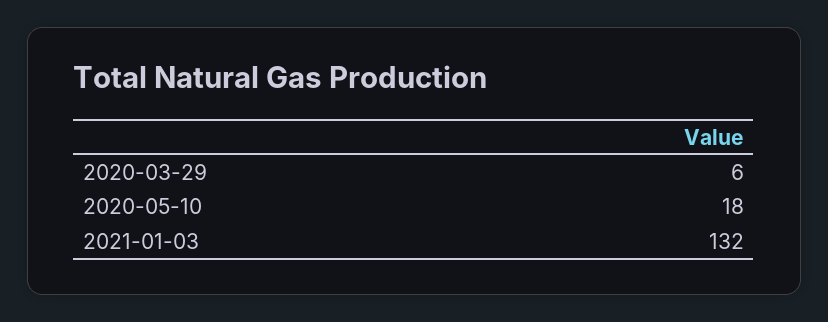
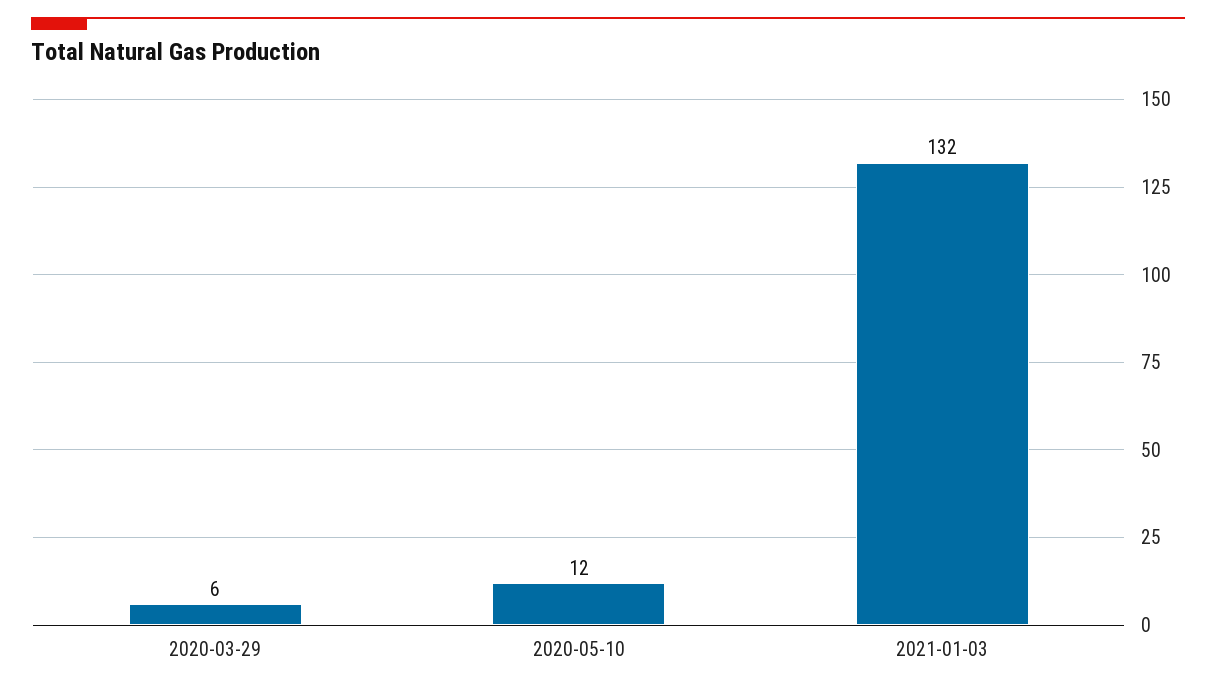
  {
    "2020-03-29": 6,
-   "2020-05-10": 18,
+   "2020-05-10": 12,
    "2021-01-03": 132
  }

